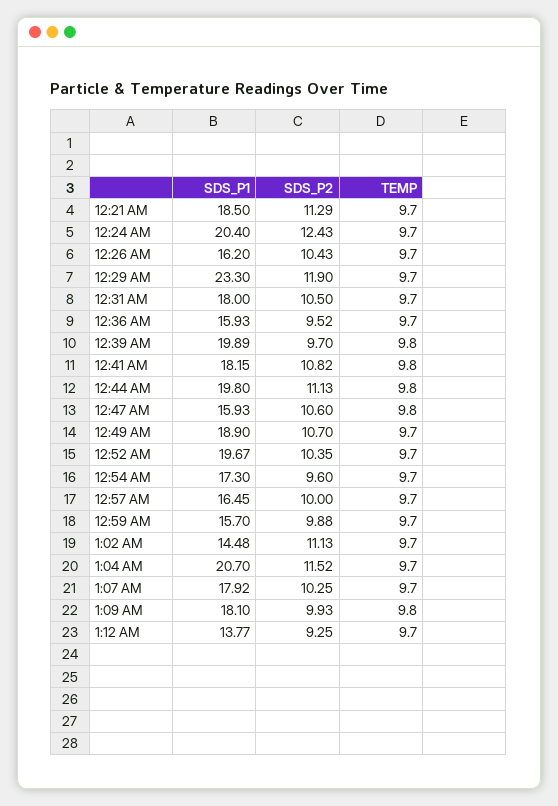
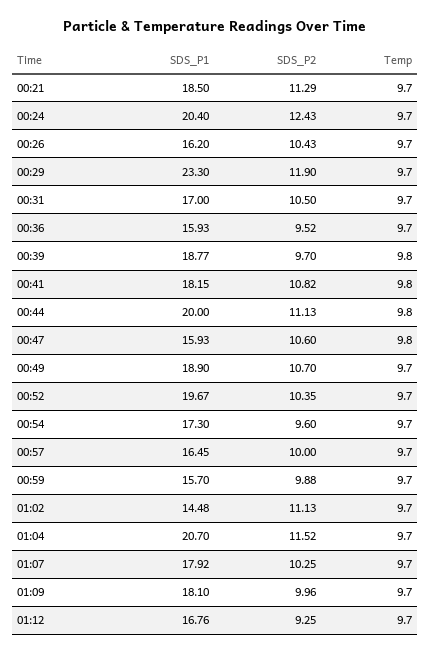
  {
    "SDS_P1": {
      "12:21 AM": 18.5,
      "12:24 AM": 20.4,
      "12:26 AM": 16.2,
      "12:29 AM": 23.3,
-     "12:31 AM": 18,
+     "12:31 AM": 17,
      "12:36 AM": 15.93,
-     "12:39 AM": 19.89,
+     "12:39 AM": 18.77,
      "12:41 AM": 18.15,
-     "12:44 AM": 19.8,
+     "12:44 AM": 20,
      "12:47 AM": 15.93,
      "12:49 AM": 18.9,
      "12:52 AM": 19.67,
      "12:54 AM": 17.3,
      "12:57 AM": 16.45,
      "12:59 AM": 15.7,
      "1:02 AM": 14.48,
      "1:04 AM": 20.7,
      "1:07 AM": 17.92,
      "1:09 AM": 18.1,
-     "1:12 AM": 13.77
+     "1:12 AM": 16.76
    },
    "SDS_P2": {
      "12:21 AM": 11.29,
      "12:24 AM": 12.43,
      "12:26 AM": 10.43,
      "12:29 AM": 11.9,
      "12:31 AM": 10.5,
      "12:36 AM": 9.52,
      "12:39 AM": 9.7,
      "12:41 AM": 10.82,
      "12:44 AM": 11.13,
      "12:47 AM": 10.6,
      "12:49 AM": 10.7,
      "12:52 AM": 10.35,
      "12:54 AM": 9.6,
      "12:57 AM": 10,
      "12:59 AM": 9.88,
      "1:02 AM": 11.13,
      "1:04 AM": 11.52,
      "1:07 AM": 10.25,
-     "1:09 AM": 9.93,
+     "1:09 AM": 9.96,
      "1:12 AM": 9.25
    },
    "TEMP": {
      "12:21 AM": 9.7,
      "12:24 AM": 9.7,
      "12:26 AM": 9.7,
      "12:29 AM": 9.7,
      "12:31 AM": 9.7,
      "12:36 AM": 9.7,
      "12:39 AM": 9.8,
      "12:41 AM": 9.8,
      "12:44 AM": 9.8,
      "12:47 AM": 9.8,
      "12:49 AM": 9.7,
      "12:52 AM": 9.7,
      "12:54 AM": 9.7,
      "12:57 AM": 9.7,
      "12:59 AM": 9.7,
      "1:02 AM": 9.7,
      "1:04 AM": 9.7,
      "1:07 AM": 9.7,
-     "1:09 AM": 9.8,
+     "1:09 AM": 9.7,
      "1:12 AM": 9.7
    }
  }

